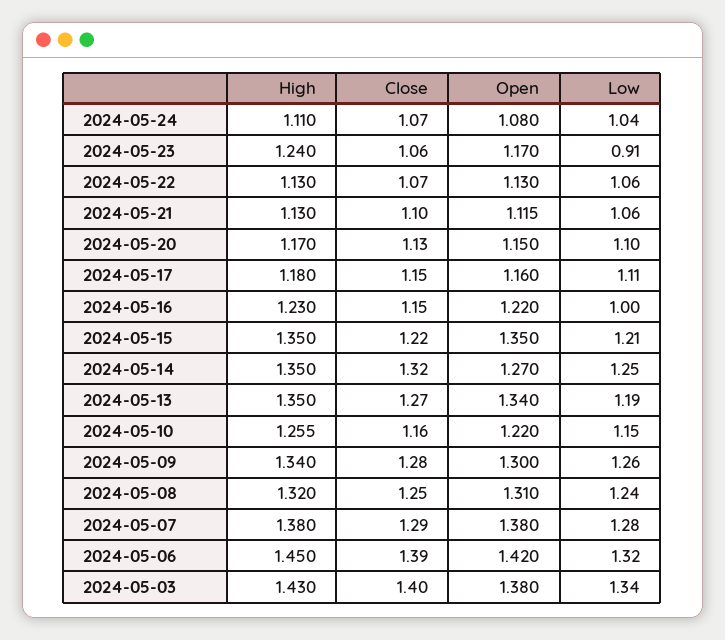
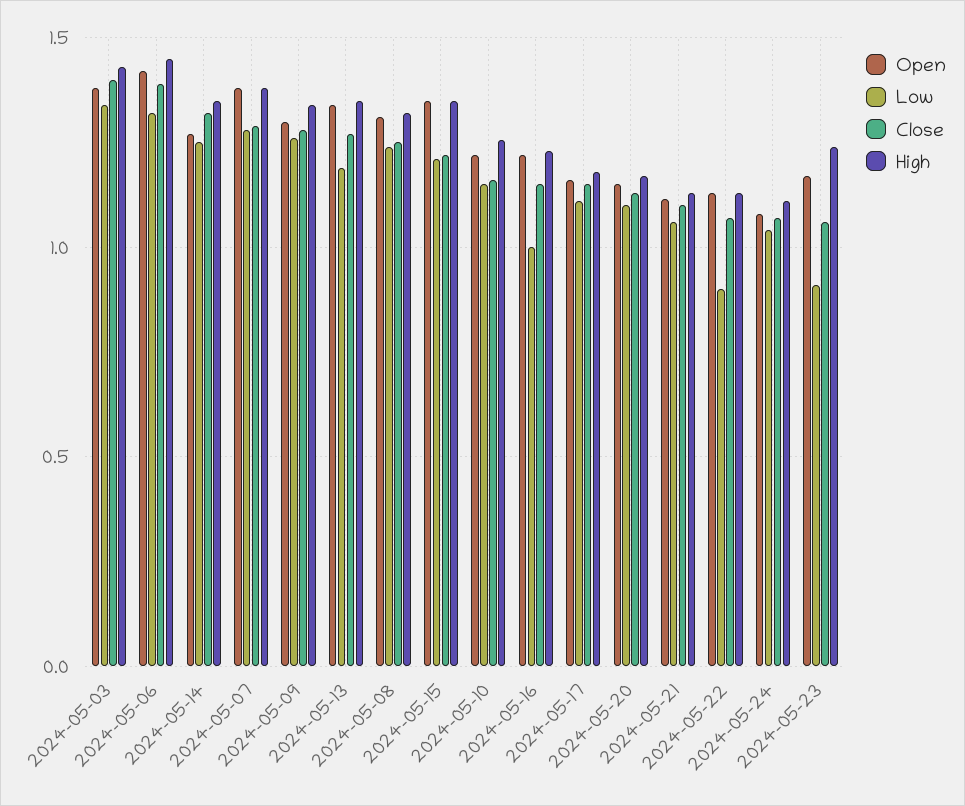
  {
    "High": {
      "2024-05-24": 1.11,
      "2024-05-23": 1.24,
      "2024-05-22": 1.13,
      "2024-05-21": 1.13,
      "2024-05-20": 1.17,
      "2024-05-17": 1.18,
      "2024-05-16": 1.23,
      "2024-05-15": 1.35,
      "2024-05-14": 1.35,
      "2024-05-13": 1.35,
      "2024-05-10": 1.255,
      "2024-05-09": 1.34,
      "2024-05-08": 1.32,
      "2024-05-07": 1.38,
      "2024-05-06": 1.45,
      "2024-05-03": 1.43
    },
    "Close": {
      "2024-05-24": 1.07,
      "2024-05-23": 1.06,
      "2024-05-22": 1.07,
      "2024-05-21": 1.1,
      "2024-05-20": 1.13,
      "2024-05-17": 1.15,
      "2024-05-16": 1.15,
      "2024-05-15": 1.22,
      "2024-05-14": 1.32,
      "2024-05-13": 1.27,
      "2024-05-10": 1.16,
      "2024-05-09": 1.28,
      "2024-05-08": 1.25,
      "2024-05-07": 1.29,
      "2024-05-06": 1.39,
      "2024-05-03": 1.4
    },
    "Open": {
      "2024-05-24": 1.08,
      "2024-05-23": 1.17,
      "2024-05-22": 1.13,
      "2024-05-21": 1.115,
      "2024-05-20": 1.15,
      "2024-05-17": 1.16,
      "2024-05-16": 1.22,
      "2024-05-15": 1.35,
      "2024-05-14": 1.27,
      "2024-05-13": 1.34,
      "2024-05-10": 1.22,
      "2024-05-09": 1.3,
      "2024-05-08": 1.31,
      "2024-05-07": 1.38,
      "2024-05-06": 1.42,
      "2024-05-03": 1.38
    },
    "Low": {
      "2024-05-24": 1.04,
      "2024-05-23": 0.91,
-     "2024-05-22": 1.06,
+     "2024-05-22": 0.9,
      "2024-05-21": 1.06,
      "2024-05-20": 1.1,
      "2024-05-17": 1.11,
      "2024-05-16": 1,
      "2024-05-15": 1.21,
      "2024-05-14": 1.25,
      "2024-05-13": 1.19,
      "2024-05-10": 1.15,
      "2024-05-09": 1.26,
      "2024-05-08": 1.24,
      "2024-05-07": 1.28,
      "2024-05-06": 1.32,
      "2024-05-03": 1.34
    }
  }

